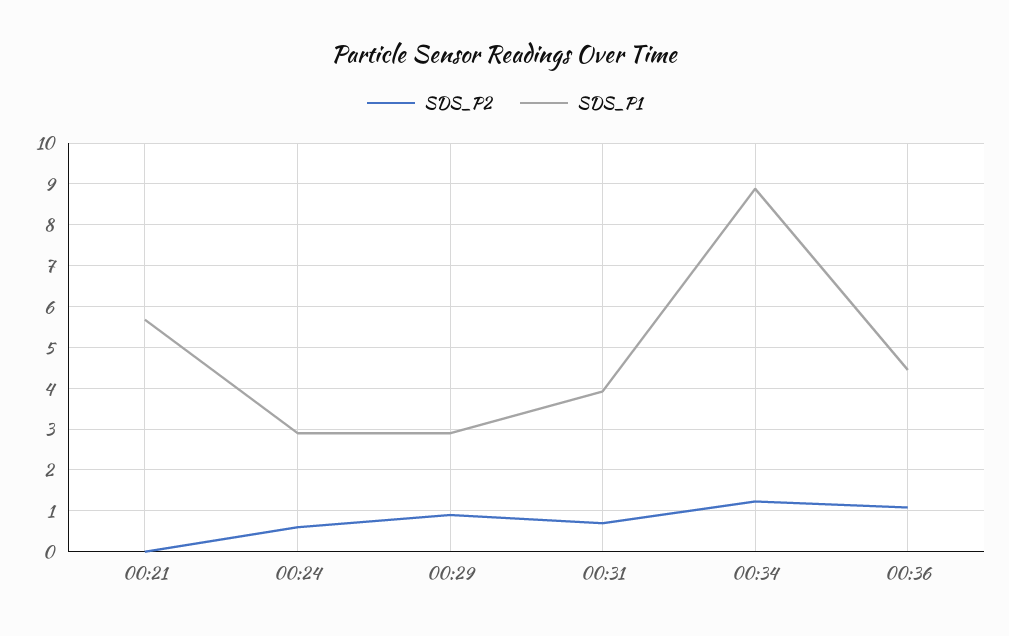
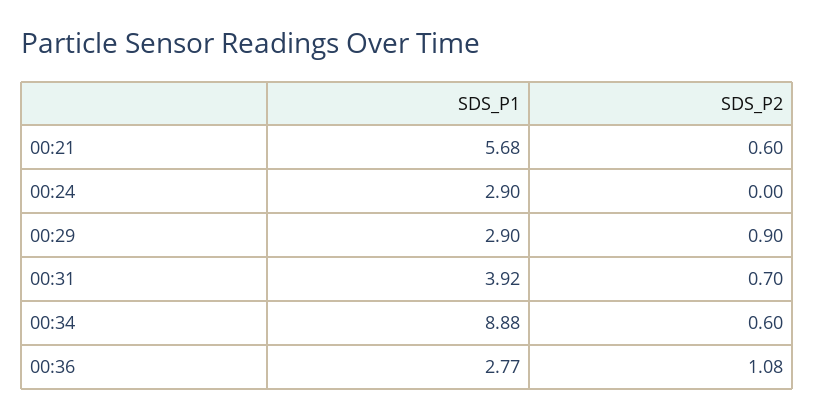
  {
    "SDS_P2": {
-     "00:21": 0,
+     "00:21": 0.6,
-     "00:24": 0.6,
+     "00:24": 0,
      "00:29": 0.9,
      "00:31": 0.7,
-     "00:34": 1.2,
+     "00:34": 0.6,
      "00:36": 1.08
    },
    "SDS_P1": {
      "00:21": 5.68,
      "00:24": 2.9,
      "00:29": 2.9,
      "00:31": 3.92,
      "00:34": 8.88,
-     "00:36": 4.4
+     "00:36": 2.77
    }
  }

